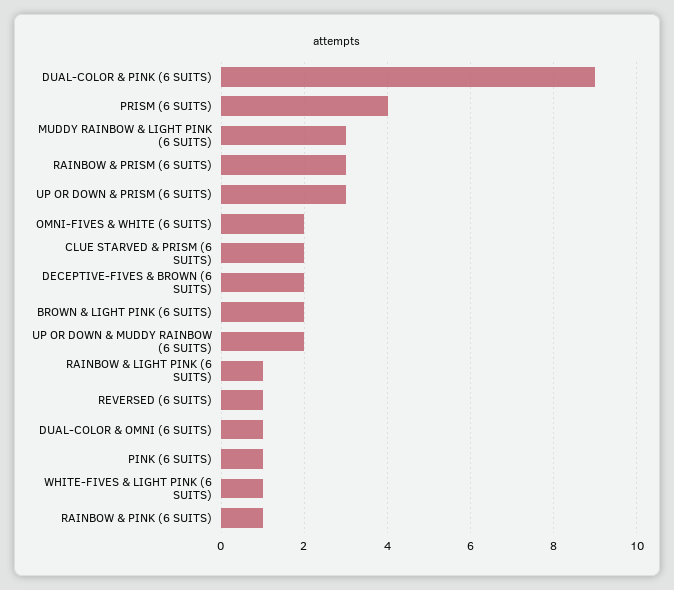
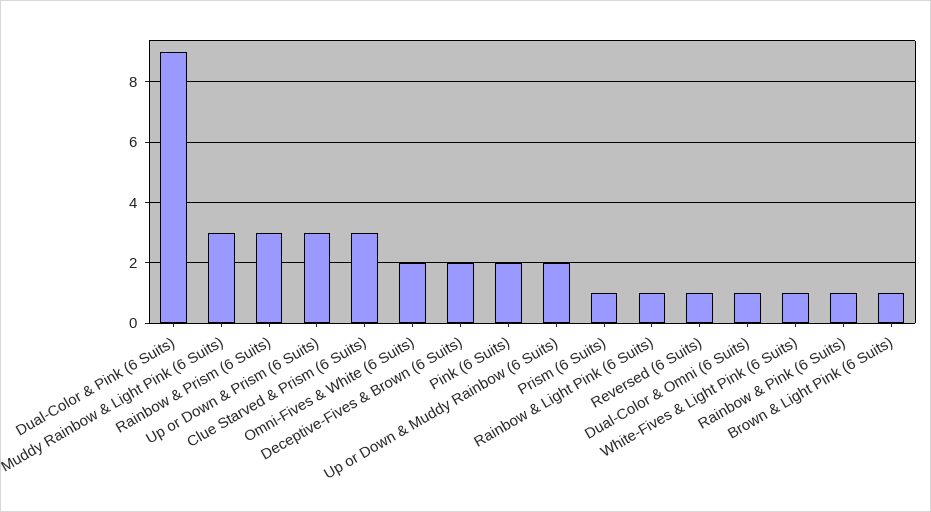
  {
    "DUAL-COLOR & PINK (6 SUITS)": 9,
-   "PRISM (6 SUITS)": 4,
+   "PRISM (6 SUITS)": 1,
    "MUDDY RAINBOW & LIGHT PINK (6 SUITS)": 3,
    "RAINBOW & PRISM (6 SUITS)": 3,
    "UP OR DOWN & PRISM (6 SUITS)": 3,
    "OMNI-FIVES & WHITE (6 SUITS)": 2,
-   "CLUE STARVED & PRISM (6 SUITS)": 2,
+   "CLUE STARVED & PRISM (6 SUITS)": 3,
    "DECEPTIVE-FIVES & BROWN (6 SUITS)": 2,
-   "BROWN & LIGHT PINK (6 SUITS)": 2,
+   "BROWN & LIGHT PINK (6 SUITS)": 1,
    "UP OR DOWN & MUDDY RAINBOW (6 SUITS)": 2,
    "RAINBOW & LIGHT PINK (6 SUITS)": 1,
    "REVERSED (6 SUITS)": 1,
    "DUAL-COLOR & OMNI (6 SUITS)": 1,
-   "PINK (6 SUITS)": 1,
+   "PINK (6 SUITS)": 2,
    "WHITE-FIVES & LIGHT PINK (6 SUITS)": 1,
    "RAINBOW & PINK (6 SUITS)": 1
  }

